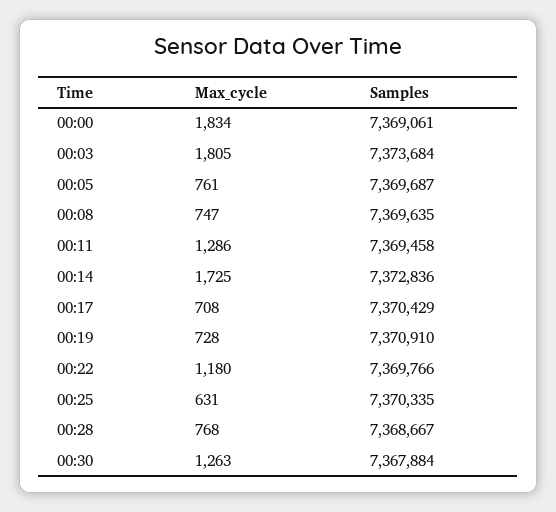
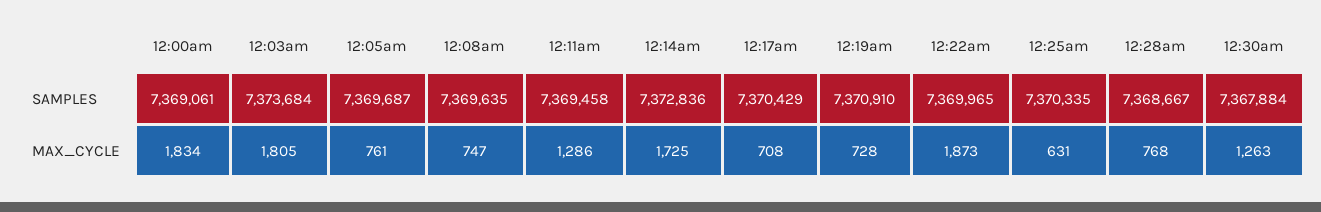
  {
    "Max_cycle": {
      "00:00": 1834,
      "00:03": 1805,
      "00:05": 761,
      "00:08": 747,
      "00:11": 1286,
      "00:14": 1725,
      "00:17": 708,
      "00:19": 728,
-     "00:22": 1180,
+     "00:22": 1873,
      "00:25": 631,
      "00:28": 768,
      "00:30": 1263
    },
    "Samples": {
      "00:00": 7369061,
      "00:03": 7373684,
      "00:05": 7369687,
      "00:08": 7369635,
      "00:11": 7369458,
      "00:14": 7372836,
      "00:17": 7370429,
      "00:19": 7370910,
-     "00:22": 7369766,
+     "00:22": 7369965,
      "00:25": 7370335,
      "00:28": 7368667,
      "00:30": 7367884
    }
  }

